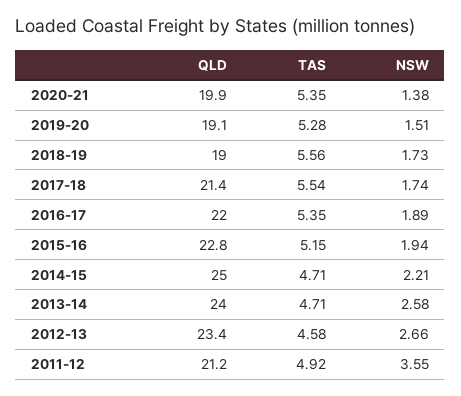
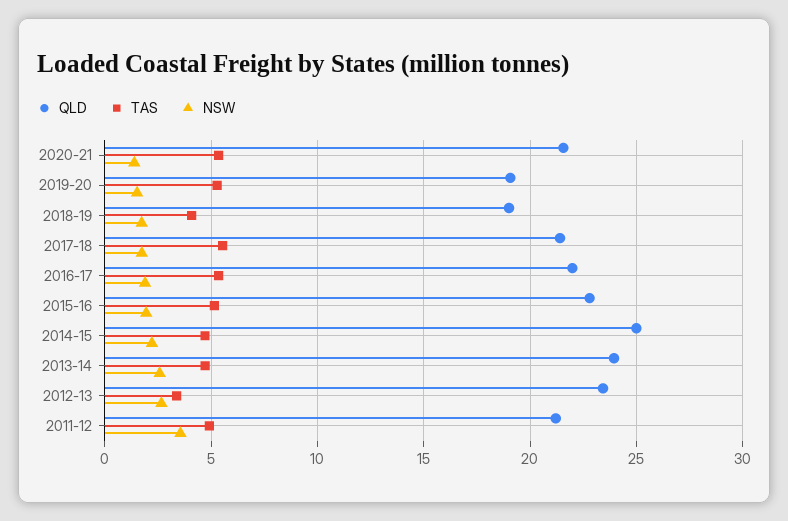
  {
    "QLD": {
-     "2020-21": 19.9,
+     "2020-21": 21.5,
      "2019-20": 19.1,
      "2018-19": 19,
      "2017-18": 21.4,
      "2016-17": 22,
      "2015-16": 22.8,
      "2014-15": 25,
      "2013-14": 24,
      "2012-13": 23.4,
      "2011-12": 21.2
    },
    "TAS": {
      "2020-21": 5.35,
      "2019-20": 5.28,
-     "2018-19": 5.56,
+     "2018-19": 4,
      "2017-18": 5.54,
      "2016-17": 5.35,
      "2015-16": 5.15,
      "2014-15": 4.71,
      "2013-14": 4.71,
-     "2012-13": 4.58,
+     "2012-13": 3.5,
      "2011-12": 4.92
    },
    "NSW": {
      "2020-21": 1.38,
      "2019-20": 1.51,
      "2018-19": 1.73,
      "2017-18": 1.74,
      "2016-17": 1.89,
      "2015-16": 1.94,
      "2014-15": 2.21,
      "2013-14": 2.58,
      "2012-13": 2.66,
      "2011-12": 3.55
    }
  }

